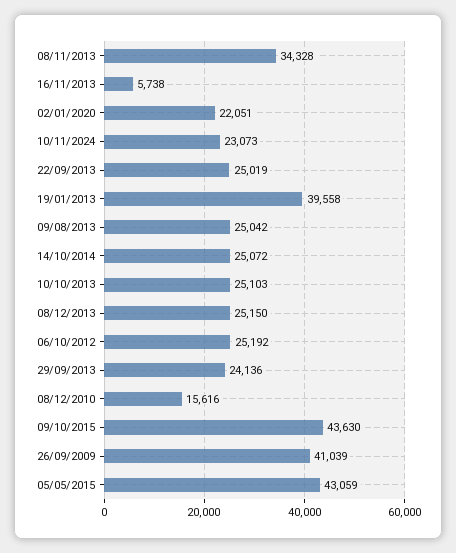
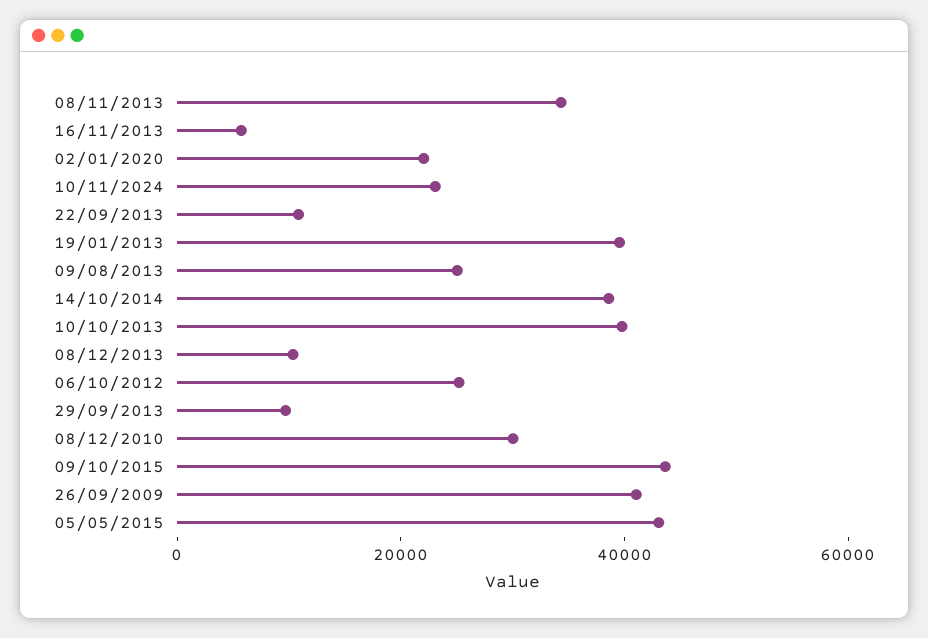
  {
    "08/11/2013": 34328,
    "16/11/2013": 5738,
    "02/01/2020": 22051,
    "10/11/2024": 23073,
-   "22/09/2013": 25019,
+   "22/09/2013": 10000,
    "19/01/2013": 39558,
    "09/08/2013": 25042,
-   "14/10/2014": 25072,
+   "14/10/2014": 40000,
-   "10/10/2013": 25103,
+   "10/10/2013": 40000,
-   "08/12/2013": 25150,
+   "08/12/2013": 10000,
    "06/10/2012": 25192,
-   "29/09/2013": 24136,
+   "29/09/2013": 10000,
-   "08/12/2010": 15616,
+   "08/12/2010": 30000,
    "09/10/2015": 43630,
    "26/09/2009": 41039,
    "05/05/2015": 43059
  }

